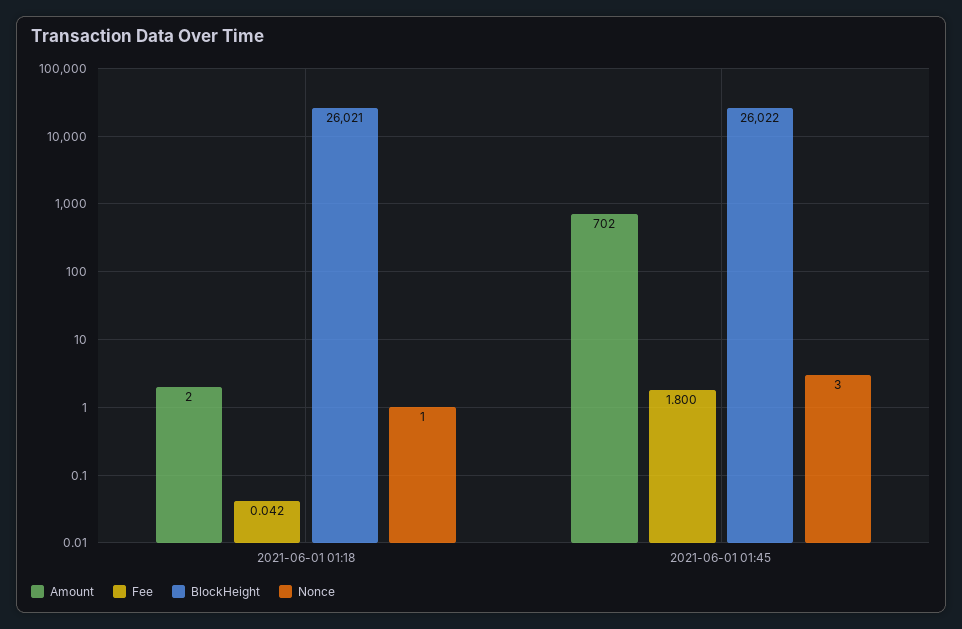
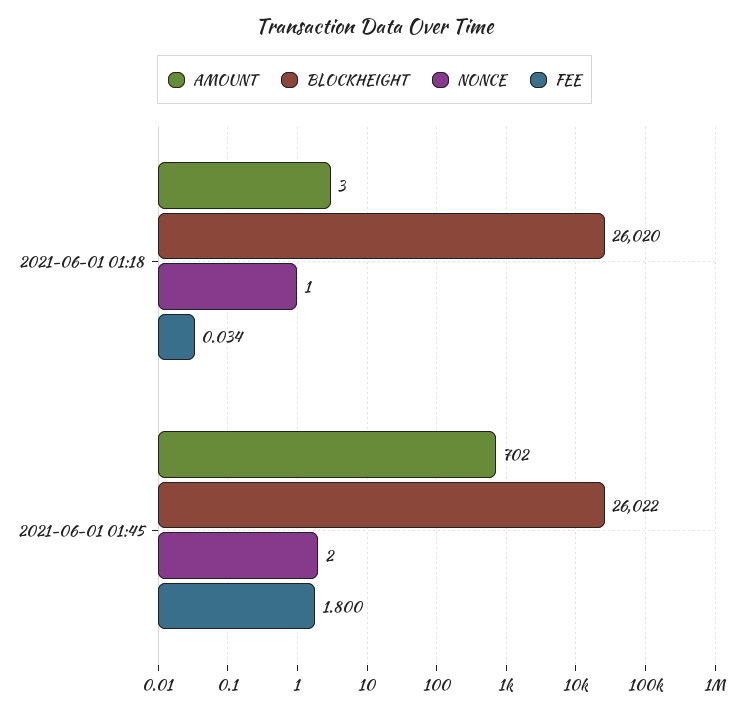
  {
    "Amount": {
-     "2021-06-01 01:18": 2,
+     "2021-06-01 01:18": 3,
      "2021-06-01 01:45": 702
    },
    "Fee": {
-     "2021-06-01 01:18": 0.042,
+     "2021-06-01 01:18": 0.034,
      "2021-06-01 01:45": 1.8
    },
    "BlockHeight": {
-     "2021-06-01 01:18": 26021,
+     "2021-06-01 01:18": 26020,
      "2021-06-01 01:45": 26022
    },
    "Nonce": {
      "2021-06-01 01:18": 1,
-     "2021-06-01 01:45": 3
+     "2021-06-01 01:45": 2
    }
  }

